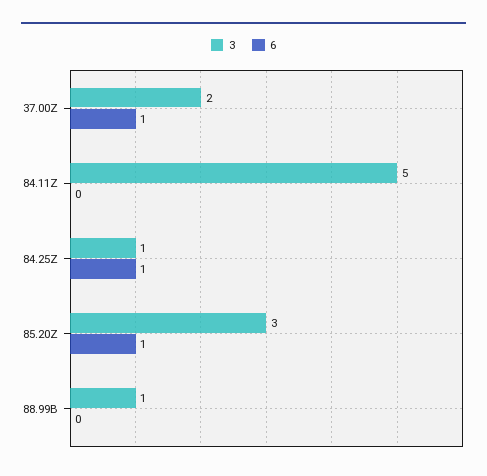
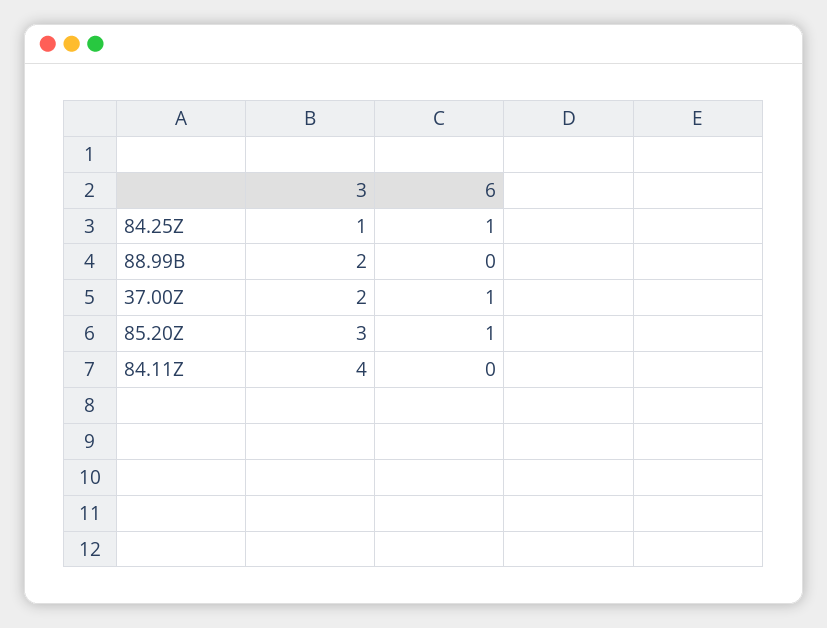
  {
    "3": {
      "37.00Z": 2,
-     "84.11Z": 5,
+     "84.11Z": 4,
      "84.25Z": 1,
      "85.20Z": 3,
-     "88.99B": 1
+     "88.99B": 2
    },
    "6": {
      "37.00Z": 1,
      "84.11Z": 0,
      "84.25Z": 1,
      "85.20Z": 1,
      "88.99B": 0
    }
  }

